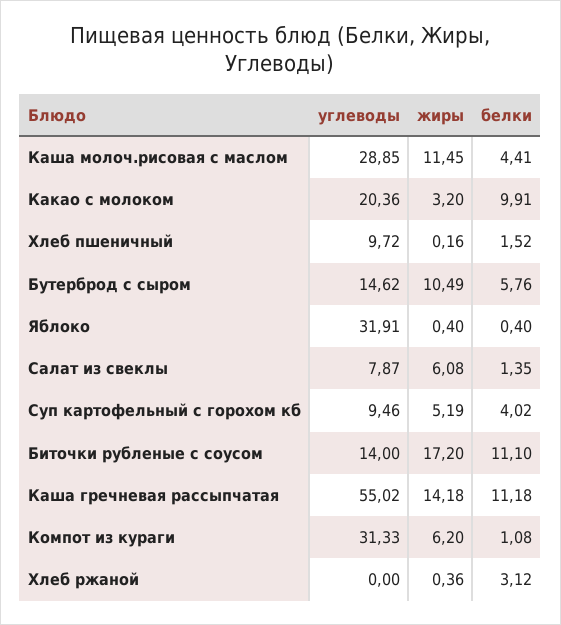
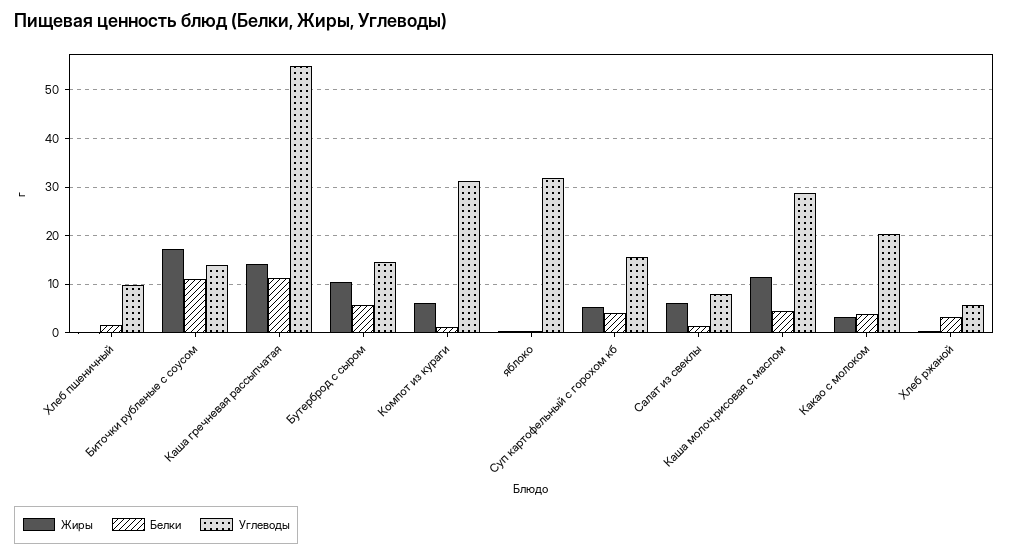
  {
    "углеводы": {
      "Каша молоч.рисовая с маслом": 28.85,
      "Какао с молоком": 20.36,
      "Хлеб пшеничный": 9.72,
      "Бутерброд с сыром": 14.62,
      "Яблоко": 31.91,
      "Салат из свеклы": 7.87,
-     "Суп картофельный с горохом кб": 9.46,
+     "Суп картофельный с горохом кб": 16,
      "Биточки рубленые с соусом": 14,
      "Каша гречневая рассыпчатая": 55.02,
      "Компот из кураги": 31.33,
-     "Хлеб ржаной": 0
+     "Хлеб ржаной": 6
    },
    "жиры": {
      "Каша молоч.рисовая с маслом": 11.45,
      "Какао с молоком": 3.2,
      "Хлеб пшеничный": 0.16,
      "Бутерброд с сыром": 10.49,
      "Яблоко": 0.4,
      "Салат из свеклы": 6.08,
      "Суп картофельный с горохом кб": 5.19,
      "Биточки рубленые с соусом": 17.2,
      "Каша гречневая рассыпчатая": 14.18,
      "Компот из кураги": 6.2,
      "Хлеб ржаной": 0.36
    },
    "белки": {
      "Каша молоч.рисовая с маслом": 4.41,
-     "Какао с молоком": 9.91,
+     "Какао с молоком": 4,
      "Хлеб пшеничный": 1.52,
      "Бутерброд с сыром": 5.76,
      "Яблоко": 0.4,
      "Салат из свеклы": 1.35,
      "Суп картофельный с горохом кб": 4.02,
      "Биточки рубленые с соусом": 11.1,
      "Каша гречневая рассыпчатая": 11.18,
      "Компот из кураги": 1.08,
      "Хлеб ржаной": 3.12
    }
  }

